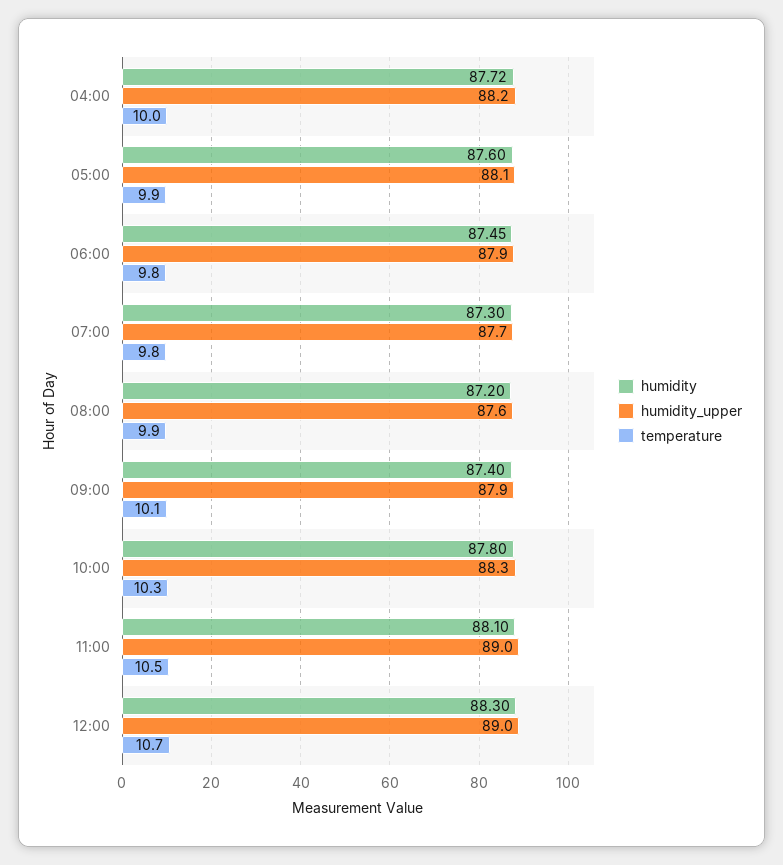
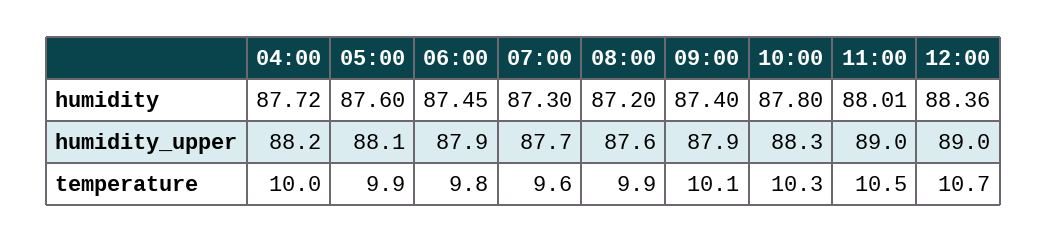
  {
    "humidity": {
      "04:00": 87.72,
      "05:00": 87.6,
      "06:00": 87.45,
      "07:00": 87.3,
      "08:00": 87.2,
      "09:00": 87.4,
      "10:00": 87.8,
-     "11:00": 88.1,
+     "11:00": 88.01,
-     "12:00": 88.3
+     "12:00": 88.36
    },
    "humidity_upper": {
      "04:00": 88.2,
      "05:00": 88.1,
      "06:00": 87.9,
      "07:00": 87.7,
      "08:00": 87.6,
      "09:00": 87.9,
      "10:00": 88.3,
      "11:00": 89,
      "12:00": 89
    },
    "temperature": {
      "04:00": 10,
      "05:00": 9.9,
      "06:00": 9.8,
-     "07:00": 9.8,
+     "07:00": 9.6,
      "08:00": 9.9,
      "09:00": 10.1,
      "10:00": 10.3,
      "11:00": 10.5,
      "12:00": 10.7
    }
  }

